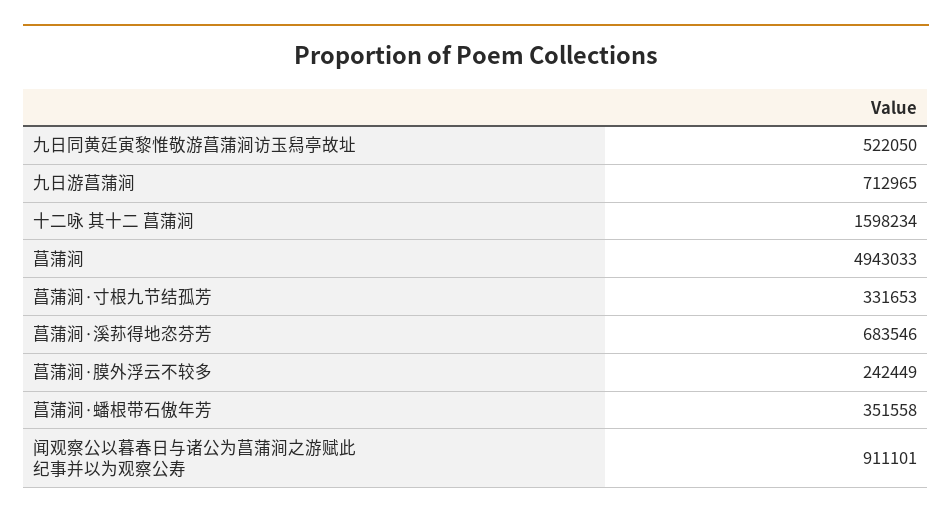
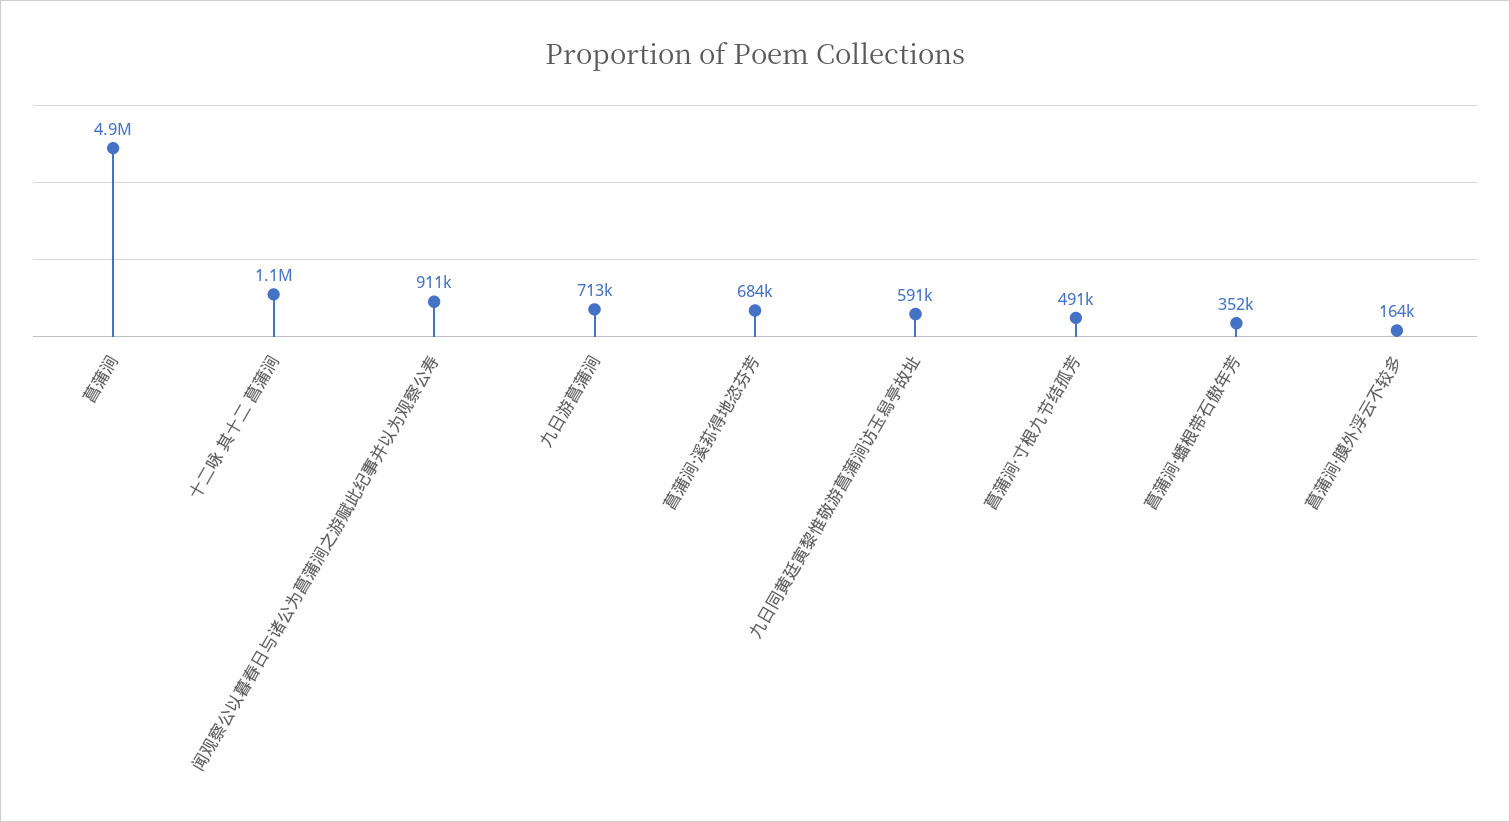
  {
-   "九日同黄廷寅黎惟敬游菖蒲涧访玉舄亭故址": 522050,
+   "九日同黄廷寅黎惟敬游菖蒲涧访玉舄亭故址": 591000,
    "九日游菖蒲涧": 712965,
-   "十二咏 其十二 菖蒲涧": 1598234,
+   "十二咏 其十二 菖蒲涧": 1100000,
    "菖蒲涧": 4943033,
-   "菖蒲涧·寸根九节结孤芳": 331653,
+   "菖蒲涧·寸根九节结孤芳": 491000,
    "菖蒲涧·溪荪得地恣芬芳": 683546,
-   "菖蒲涧·膜外浮云不较多": 242449,
+   "菖蒲涧·膜外浮云不较多": 164000,
    "菖蒲涧·蟠根带石傲年芳": 351558,
    "闻观察公以暮春日与诸公为菖蒲涧之游赋此纪事并以为观察公寿": 911101
  }

